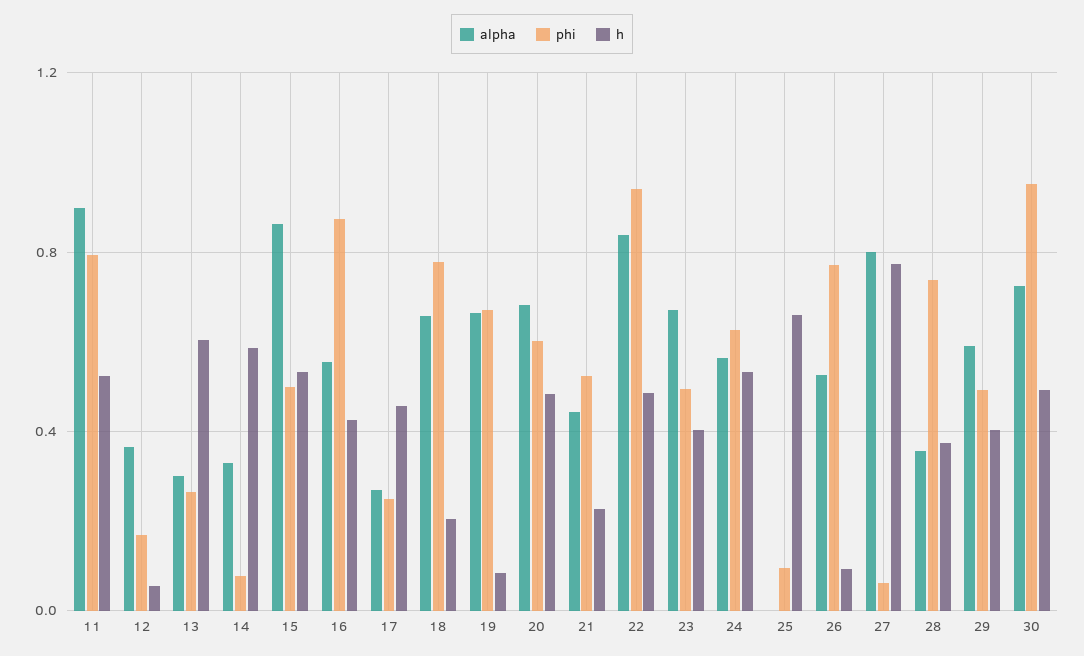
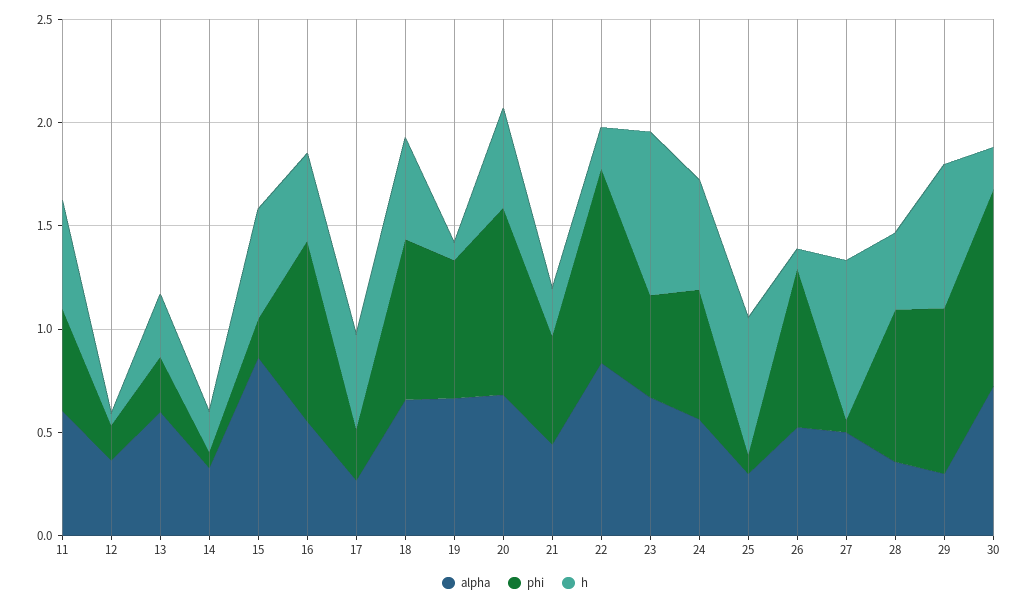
  {
    "alpha": {
-     "11": 0.9,
+     "11": 0.6,
      "12": 0.35,
-     "13": 0.3,
+     "13": 0.6,
      "14": 0.35,
      "15": 0.85,
      "16": 0.55,
      "17": 0.25,
      "18": 0.65,
      "19": 0.65,
      "20": 0.7,
      "21": 0.45,
      "22": 0.85,
      "23": 0.65,
      "24": 0.55,
-     "25": 0,
+     "25": 0.3,
      "26": 0.55,
-     "27": 0.8,
+     "27": 0.5,
      "28": 0.35,
-     "29": 0.6,
+     "29": 0.3,
      "30": 0.7
    },
    "phi": {
-     "11": 0.8,
+     "11": 0.5,
      "12": 0.15,
      "13": 0.25,
      "14": 0.1,
-     "15": 0.5,
+     "15": 0.2,
      "16": 0.85,
      "17": 0.25,
      "18": 0.8,
      "19": 0.65,
-     "20": 0.6,
+     "20": 0.9,
      "21": 0.5,
      "22": 0.95,
      "23": 0.5,
      "24": 0.65,
      "25": 0.1,
      "26": 0.75,
      "27": 0.05,
      "28": 0.75,
-     "29": 0.5,
+     "29": 0.8,
      "30": 0.95
    },
    "h": {
      "11": 0.5,
      "12": 0.05,
-     "13": 0.6,
+     "13": 0.3,
-     "14": 0.6,
+     "14": 0.2,
      "15": 0.55,
      "16": 0.4,
      "17": 0.45,
-     "18": 0.2,
+     "18": 0.5,
      "19": 0.1,
      "20": 0.5,
      "21": 0.25,
-     "22": 0.5,
+     "22": 0.2,
-     "23": 0.4,
+     "23": 0.8,
      "24": 0.55,
      "25": 0.65,
      "26": 0.1,
      "27": 0.75,
      "28": 0.35,
-     "29": 0.4,
+     "29": 0.7,
-     "30": 0.5
+     "30": 0.2
    }
  }

